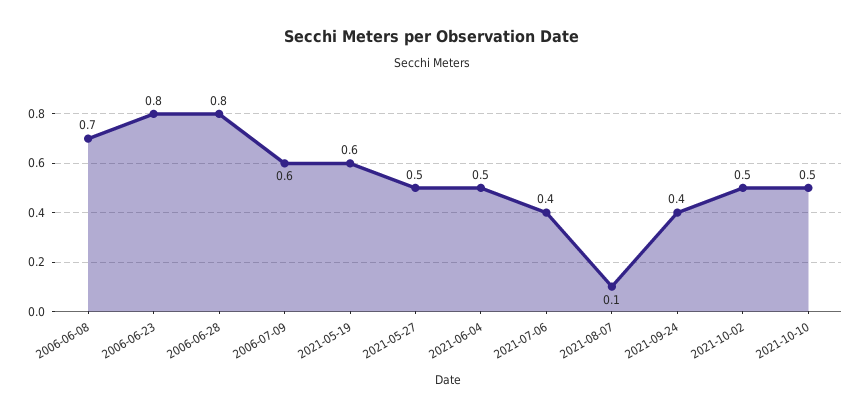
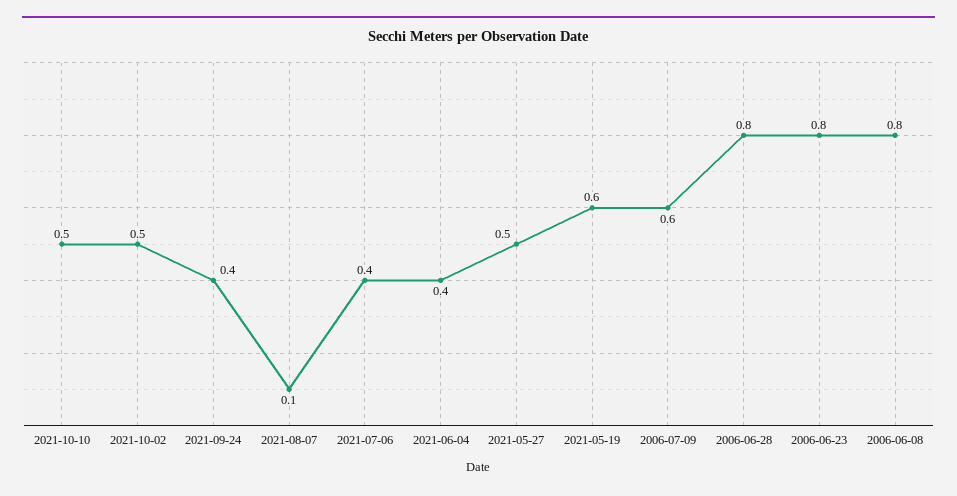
  {
-   "2006-06-08": 0.7,
+   "2006-06-08": 0.8,
    "2006-06-23": 0.8,
    "2006-06-28": 0.8,
    "2006-07-09": 0.6,
    "2021-05-19": 0.6,
    "2021-05-27": 0.5,
-   "2021-06-04": 0.5,
+   "2021-06-04": 0.4,
    "2021-07-06": 0.4,
    "2021-08-07": 0.1,
    "2021-09-24": 0.4,
    "2021-10-02": 0.5,
    "2021-10-10": 0.5
  }

